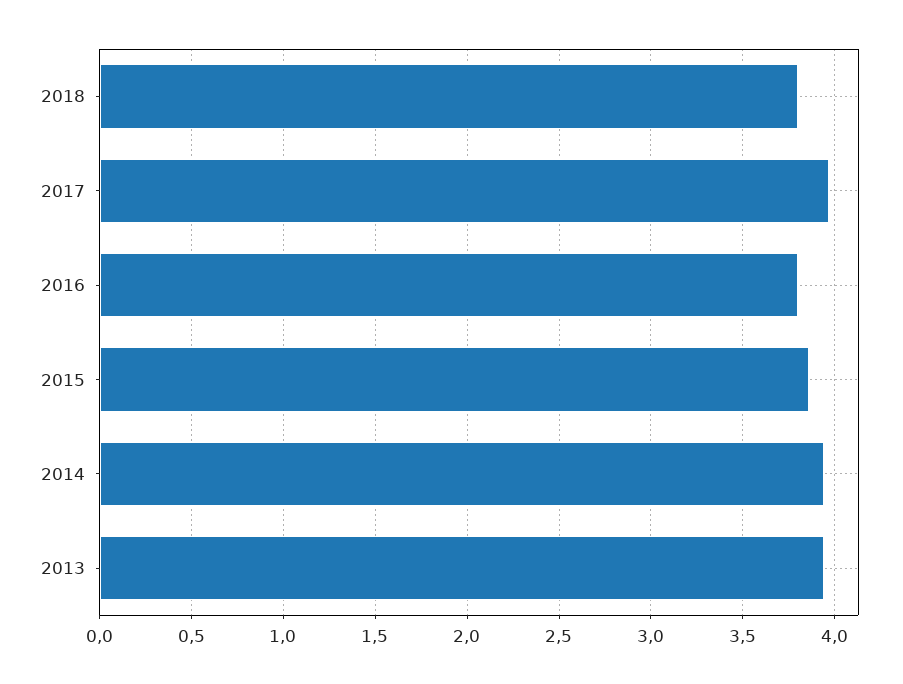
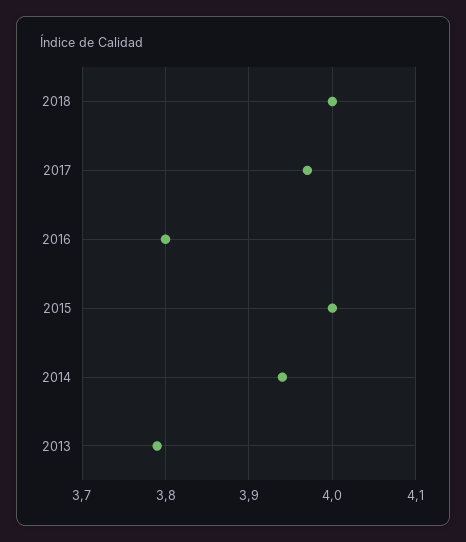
  {
-   "2018": 3.8,
+   "2018": 4,
    "2017": 3.97,
    "2016": 3.8,
-   "2015": 3.85,
+   "2015": 4,
    "2014": 3.94,
-   "2013": 3.95
+   "2013": 3.79
  }

